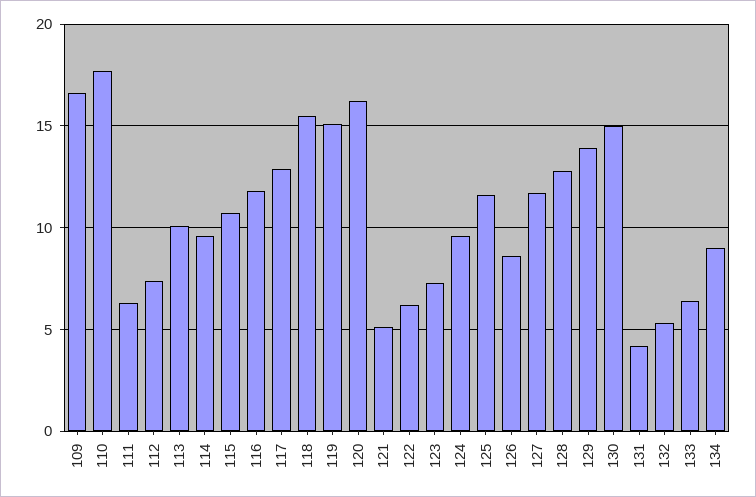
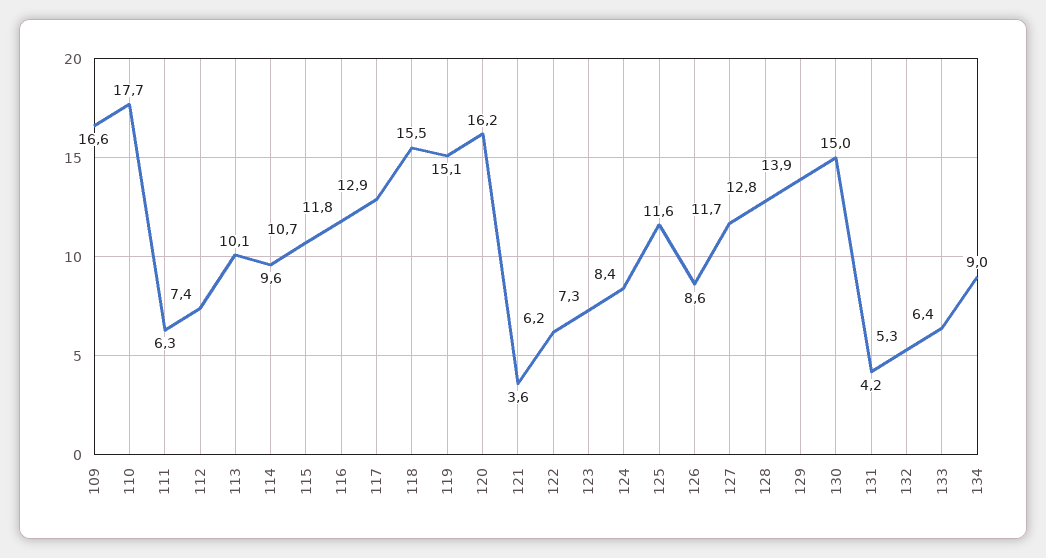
  {
    "109": 16.6,
    "110": 17.7,
    "111": 6.3,
    "112": 7.4,
    "113": 10.1,
    "114": 9.6,
    "115": 10.7,
    "116": 11.8,
    "117": 12.9,
    "118": 15.5,
    "119": 15.1,
    "120": 16.2,
-   "121": 5,
+   "121": 3.6,
    "122": 6.2,
    "123": 7.3,
-   "124": 9.5,
+   "124": 8.4,
    "125": 11.6,
    "126": 8.6,
    "127": 11.7,
    "128": 12.8,
    "129": 13.9,
    "130": 15,
    "131": 4.2,
    "132": 5.3,
    "133": 6.4,
    "134": 9
  }

